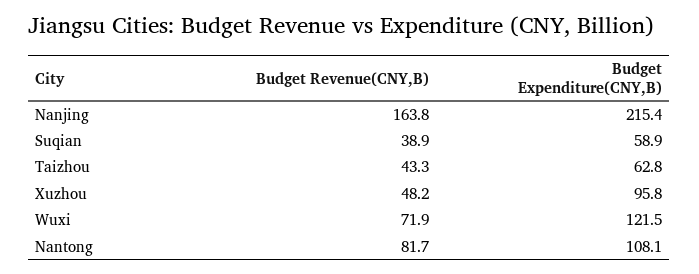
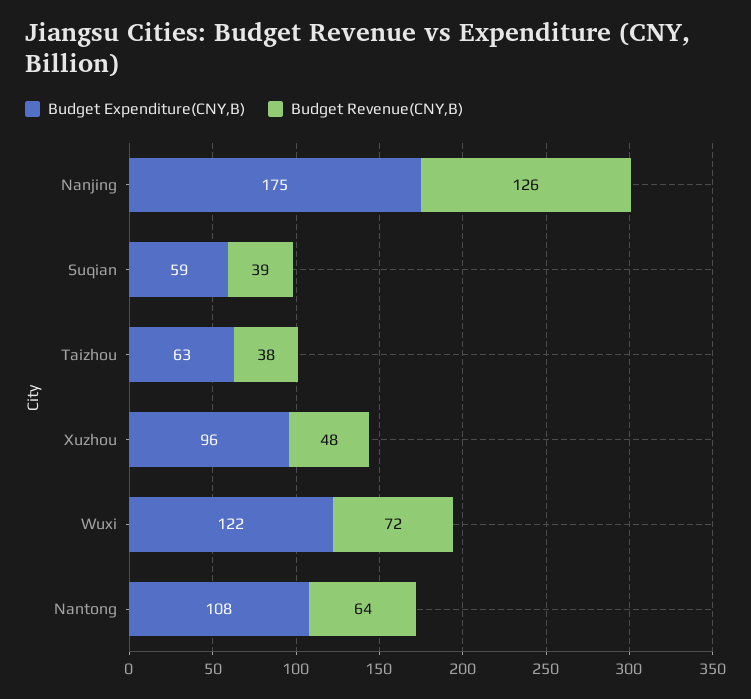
  {
    "Budget Revenue(CNY,B)": {
-     "Nanjing": 163.8,
+     "Nanjing": 126,
      "Suqian": 38.9,
-     "Taizhou": 43.3,
+     "Taizhou": 38,
      "Xuzhou": 48.2,
      "Wuxi": 71.9,
-     "Nantong": 81.7
+     "Nantong": 64
    },
    "Budget Expenditure(CNY,B)": {
-     "Nanjing": 215.4,
+     "Nanjing": 175,
      "Suqian": 58.9,
      "Taizhou": 62.8,
      "Xuzhou": 95.8,
      "Wuxi": 121.5,
      "Nantong": 108.1
    }
  }

